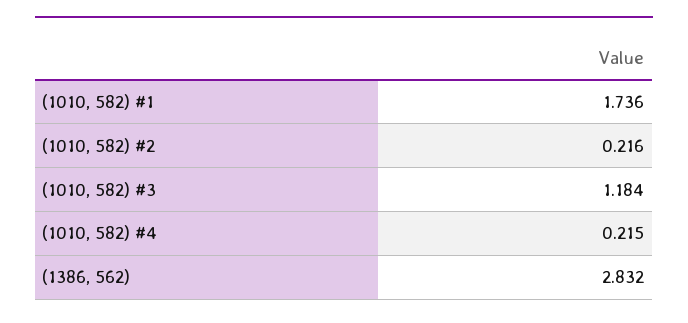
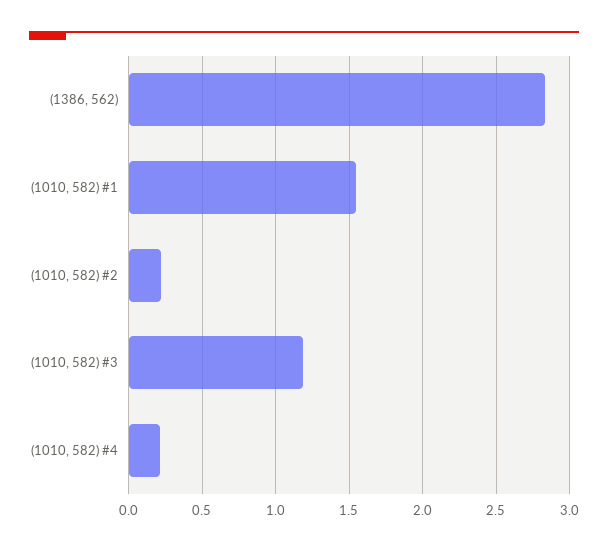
  {
-   "(1010, 582) #1": 1.736,
+   "(1010, 582) #1": 1.55,
    "(1010, 582) #2": 0.216,
    "(1010, 582) #3": 1.184,
    "(1010, 582) #4": 0.215,
    "(1386, 562)": 2.832
  }

